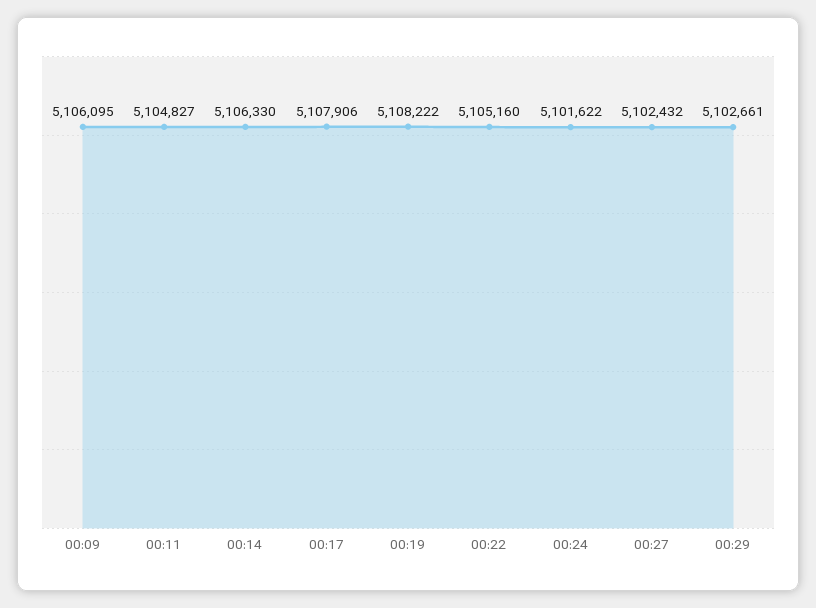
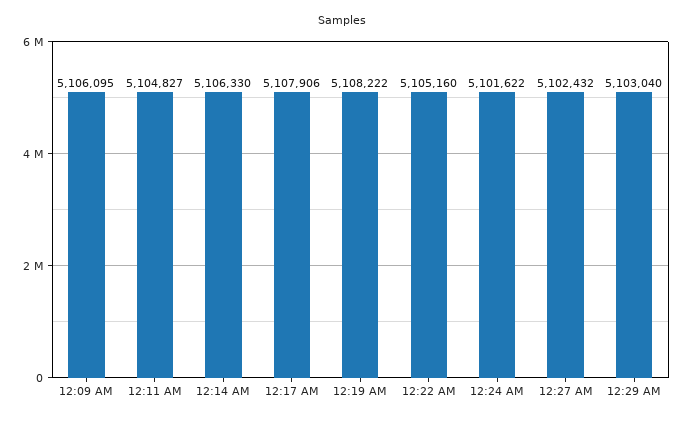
  {
    "00:09": 5106095,
    "00:11": 5104827,
    "00:14": 5106330,
    "00:17": 5107906,
    "00:19": 5108222,
    "00:22": 5105160,
    "00:24": 5101622,
    "00:27": 5102432,
-   "00:29": 5102661
+   "00:29": 5103040
  }

